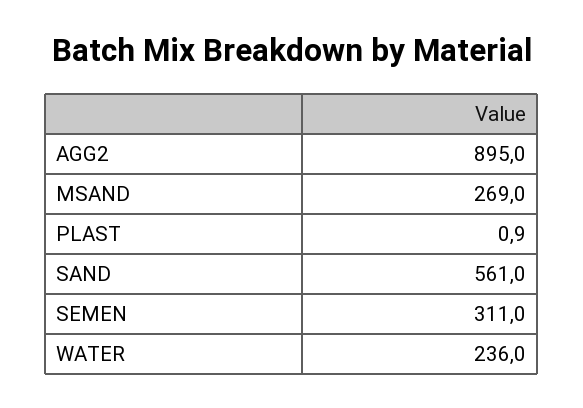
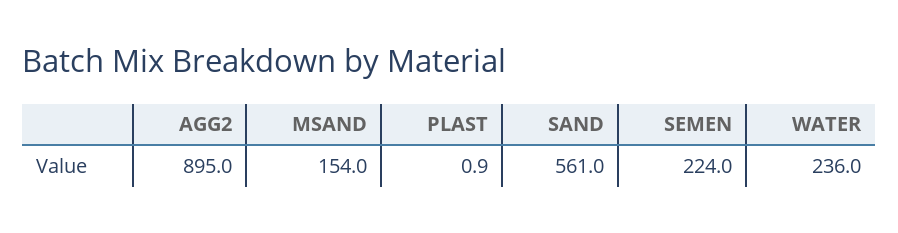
  {
    "AGG2": 895,
-   "MSAND": 269,
+   "MSAND": 154,
    "PLAST": 0.9,
    "SAND": 561,
-   "SEMEN": 311,
+   "SEMEN": 224,
    "WATER": 236
  }

